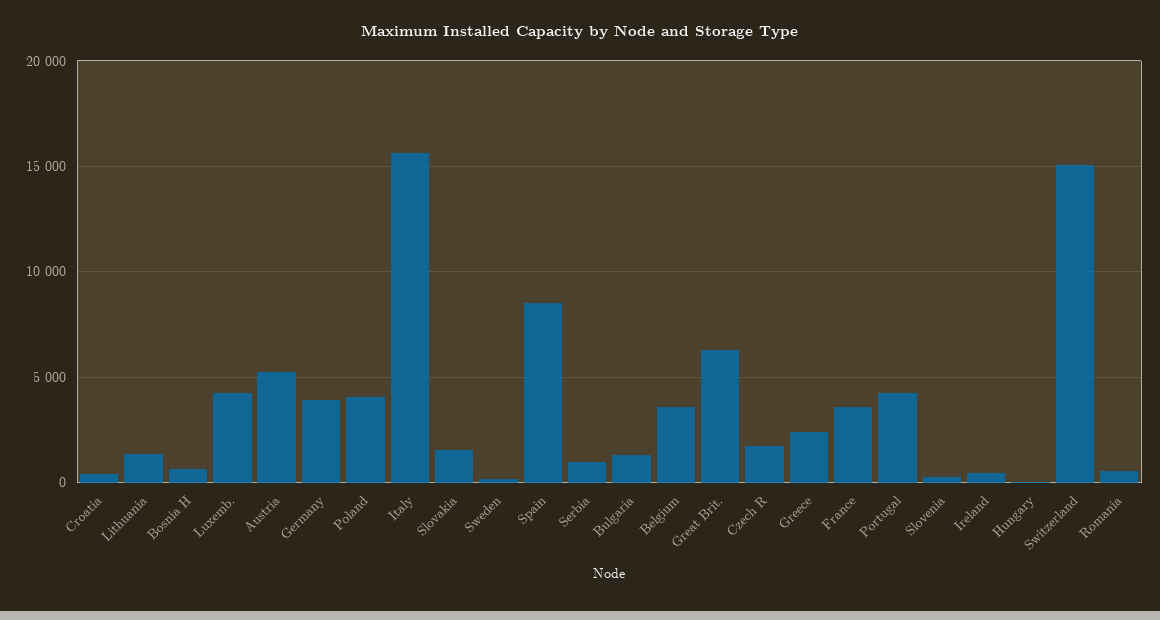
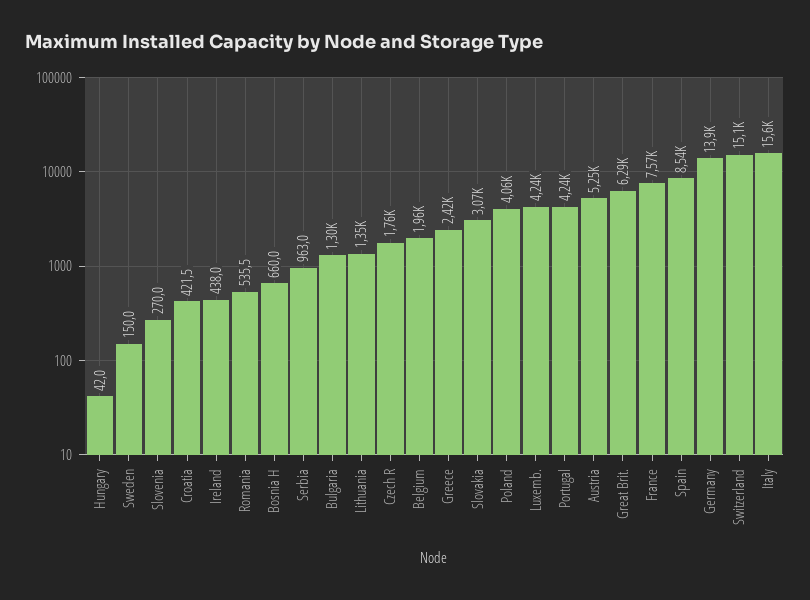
  {
    "Croatia": 421.5,
    "Lithuania": 1350,
    "Bosnia H": 660,
    "Luxemb.": 4240,
    "Austria": 5250,
-   "Germany": 4000,
+   "Germany": 13900,
    "Poland": 4060,
    "Italy": 15600,
-   "Slovakia": 1500,
+   "Slovakia": 3070,
    "Sweden": 150,
    "Spain": 8540,
    "Serbia": 963,
    "Bulgaria": 1300,
-   "Belgium": 3500,
+   "Belgium": 1960,
    "Great Brit.": 6290,
    "Czech R": 1760,
    "Greece": 2420,
-   "France": 3500,
+   "France": 7570,
    "Portugal": 4240,
    "Slovenia": 270,
    "Ireland": 438,
    "Hungary": 42,
    "Switzerland": 15100,
    "Romania": 535.5
  }

